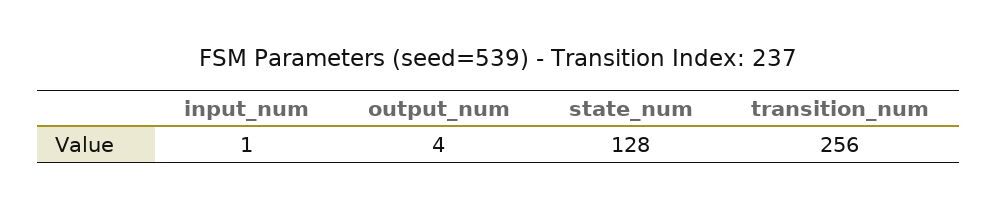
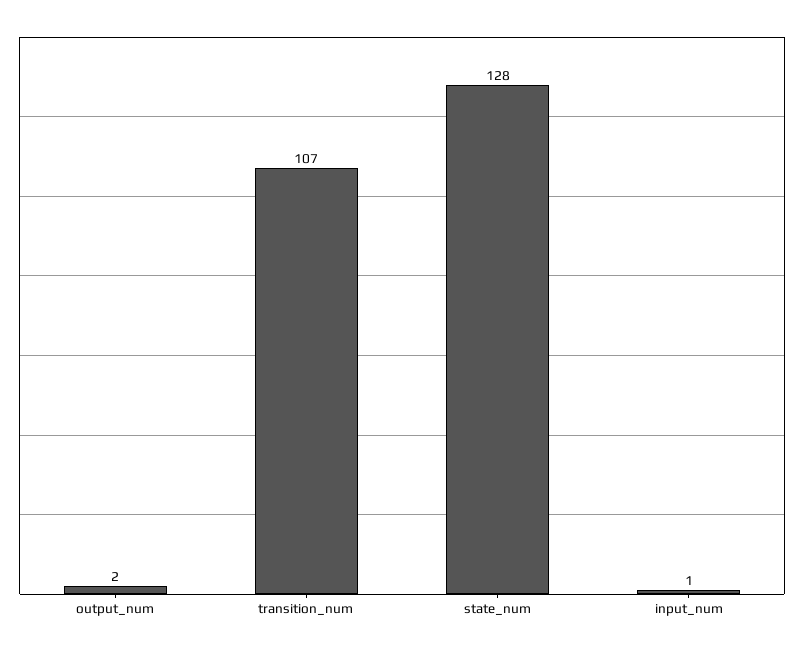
  {
    "input_num": 1,
-   "output_num": 4,
+   "output_num": 2,
    "state_num": 128,
-   "transition_num": 256
+   "transition_num": 107
  }

